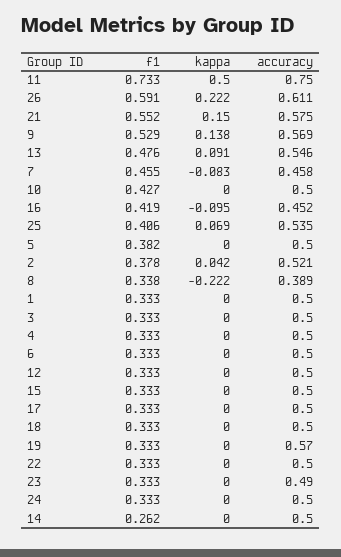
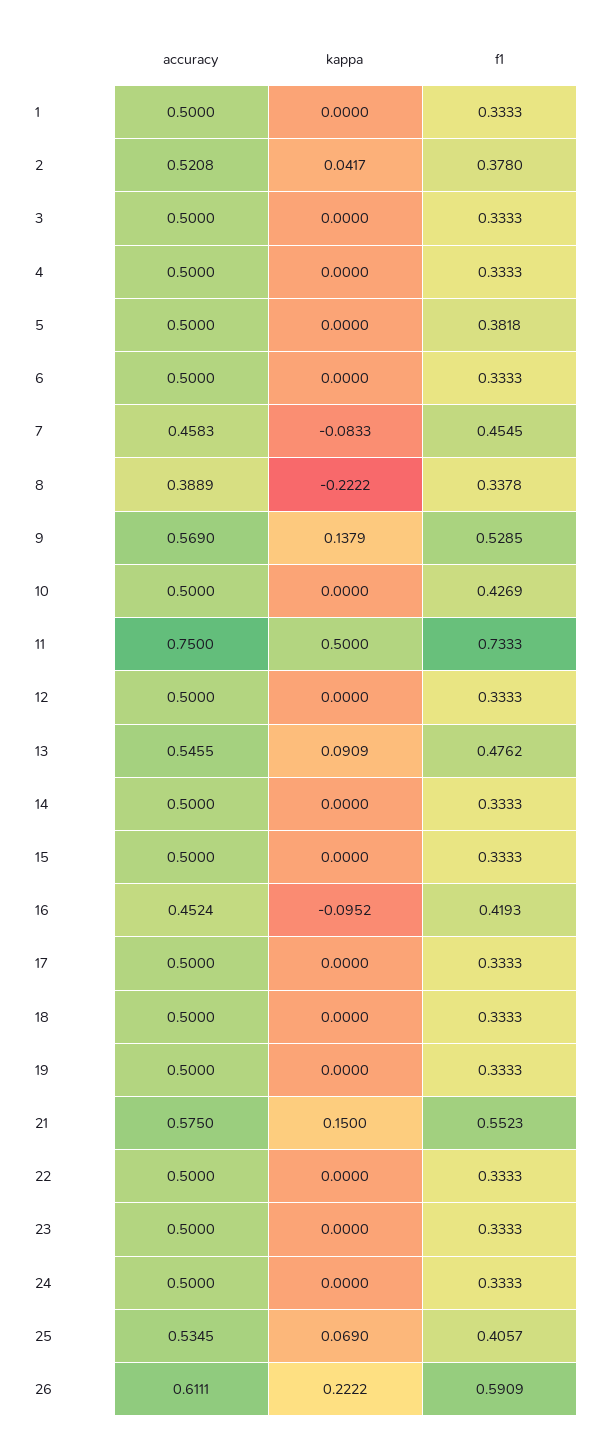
  {
    "f1": {
      "11": 0.7333,
      "26": 0.5909,
      "21": 0.5523,
      "9": 0.5285,
      "13": 0.4762,
      "7": 0.4545,
      "10": 0.4269,
      "16": 0.4193,
      "25": 0.4057,
      "5": 0.3818,
      "2": 0.378,
      "8": 0.3378,
      "1": 0.3333,
      "3": 0.3333,
      "4": 0.3333,
      "6": 0.3333,
      "12": 0.3333,
      "15": 0.3333,
      "17": 0.3333,
      "18": 0.3333,
      "19": 0.3333,
      "22": 0.3333,
      "23": 0.3333,
      "24": 0.3333,
-     "14": 0.262
+     "14": 0.3333
    },
    "kappa": {
      "11": 0.5,
      "26": 0.2222,
      "21": 0.15,
      "9": 0.1379,
      "13": 0.0909,
      "7": -0.0833,
      "10": 0,
      "16": -0.0952,
      "25": 0.069,
      "5": 0,
      "2": 0.0417,
      "8": -0.2222,
      "1": 0,
      "3": 0,
      "4": 0,
      "6": 0,
      "12": 0,
      "15": 0,
      "17": 0,
      "18": 0,
      "19": 0,
      "22": 0,
      "23": 0,
      "24": 0,
      "14": 0
    },
    "accuracy": {
      "11": 0.75,
      "26": 0.6111,
      "21": 0.575,
      "9": 0.569,
      "13": 0.5455,
      "7": 0.4583,
      "10": 0.5,
      "16": 0.4524,
      "25": 0.5345,
      "5": 0.5,
      "2": 0.5208,
      "8": 0.3889,
      "1": 0.5,
      "3": 0.5,
      "4": 0.5,
      "6": 0.5,
      "12": 0.5,
      "15": 0.5,
      "17": 0.5,
      "18": 0.5,
-     "19": 0.57,
+     "19": 0.5,
      "22": 0.5,
-     "23": 0.49,
+     "23": 0.5,
      "24": 0.5,
      "14": 0.5
    }
  }

